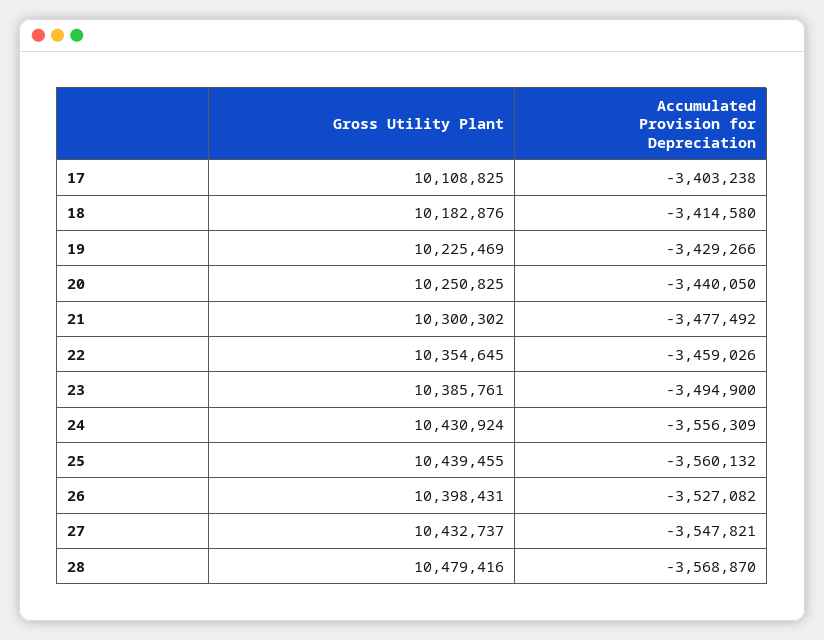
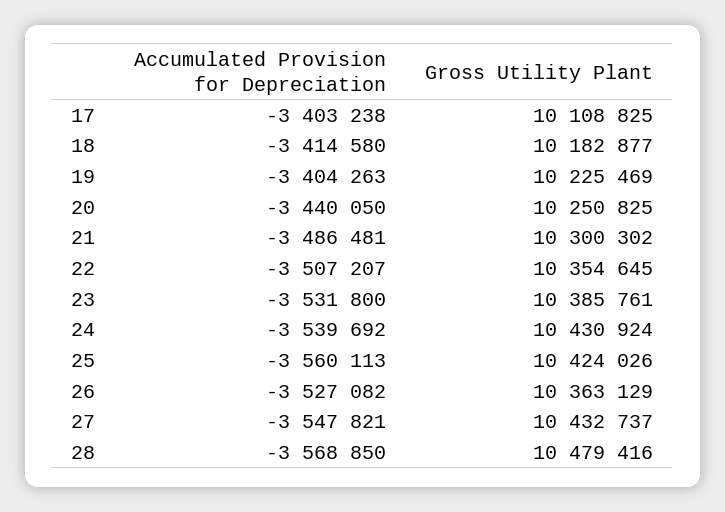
  {
    "Gross Utility Plant": {
      "17": 10108825,
-     "18": 10182876,
+     "18": 10182877,
      "19": 10225469,
      "20": 10250825,
      "21": 10300302,
      "22": 10354645,
      "23": 10385761,
      "24": 10430924,
-     "25": 10439455,
+     "25": 10424026,
-     "26": 10398431,
+     "26": 10363129,
      "27": 10432737,
      "28": 10479416
    },
    "Accumulated Provision for Depreciation": {
      "17": -3403238,
      "18": -3414580,
-     "19": -3429266,
+     "19": -3404263,
      "20": -3440050,
-     "21": -3477492,
+     "21": -3486481,
-     "22": -3459026,
+     "22": -3507207,
-     "23": -3494900,
+     "23": -3531800,
-     "24": -3556309,
+     "24": -3539692,
-     "25": -3560132,
+     "25": -3560113,
      "26": -3527082,
      "27": -3547821,
-     "28": -3568870
+     "28": -3568850
    }
  }

